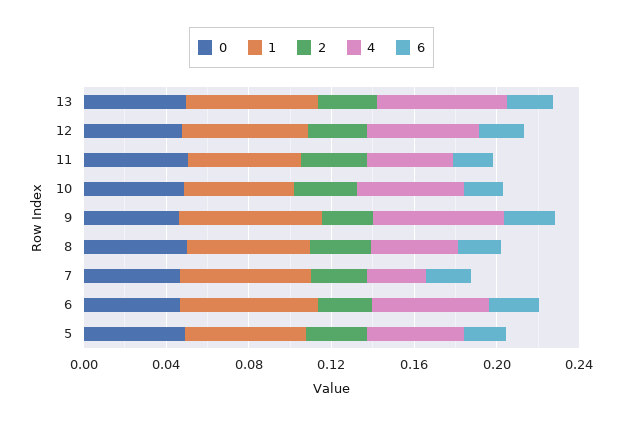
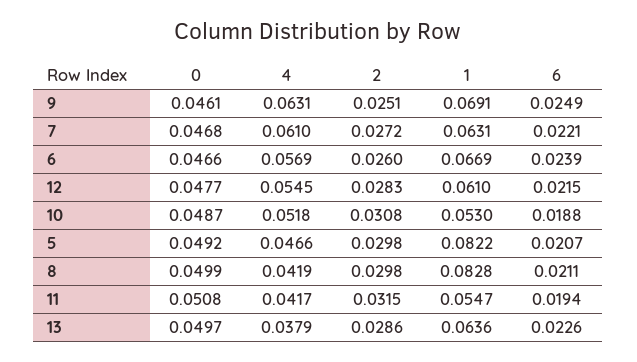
  {
    "0": {
      "13": 0.0497,
      "12": 0.0477,
      "11": 0.0508,
      "10": 0.0487,
      "9": 0.0461,
      "8": 0.0499,
      "7": 0.0468,
      "6": 0.0466,
      "5": 0.0492
    },
    "1": {
      "13": 0.0636,
      "12": 0.061,
      "11": 0.0547,
      "10": 0.053,
      "9": 0.0691,
-     "8": 0.06,
+     "8": 0.0828,
      "7": 0.0631,
      "6": 0.0669,
-     "5": 0.06
+     "5": 0.0822
    },
    "2": {
      "13": 0.0286,
      "12": 0.0283,
      "11": 0.0315,
      "10": 0.0308,
      "9": 0.0251,
      "8": 0.0298,
      "7": 0.0272,
      "6": 0.026,
      "5": 0.0298
    },
    "4": {
-     "13": 0.06,
+     "13": 0.0379,
      "12": 0.0545,
      "11": 0.0417,
      "10": 0.0518,
      "9": 0.0631,
      "8": 0.0419,
-     "7": 0.03,
+     "7": 0.061,
      "6": 0.0569,
      "5": 0.0466
    },
    "6": {
      "13": 0.0226,
      "12": 0.0215,
      "11": 0.0194,
      "10": 0.0188,
      "9": 0.0249,
      "8": 0.0211,
      "7": 0.0221,
      "6": 0.0239,
      "5": 0.0207
    }
  }

